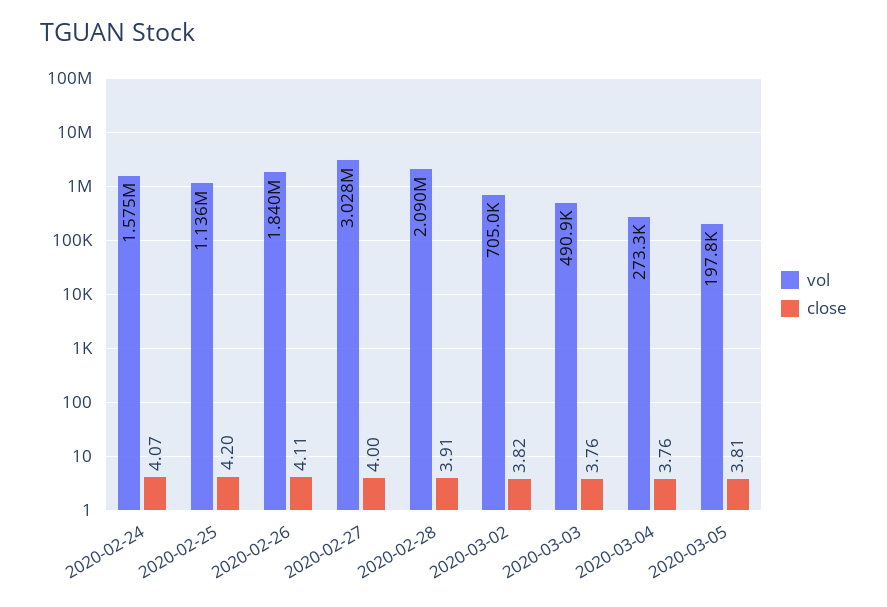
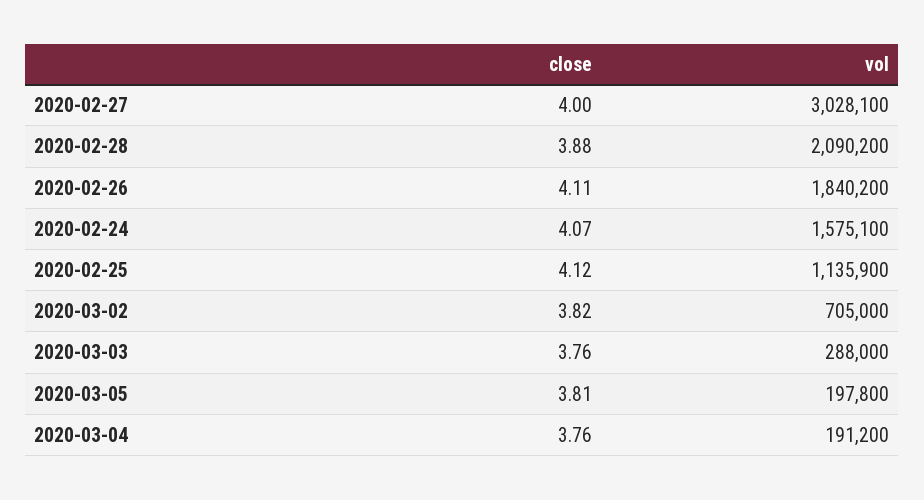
  {
    "vol": {
      "2020-02-24": 1575100,
      "2020-02-25": 1135900,
      "2020-02-26": 1840200,
      "2020-02-27": 3028100,
      "2020-02-28": 2090200,
      "2020-03-02": 705000,
-     "2020-03-03": 490900,
+     "2020-03-03": 288000,
-     "2020-03-04": 273300,
+     "2020-03-04": 191200,
      "2020-03-05": 197800
    },
    "close": {
      "2020-02-24": 4.07,
-     "2020-02-25": 4.2,
+     "2020-02-25": 4.12,
      "2020-02-26": 4.11,
      "2020-02-27": 4,
-     "2020-02-28": 3.91,
+     "2020-02-28": 3.88,
      "2020-03-02": 3.82,
      "2020-03-03": 3.76,
      "2020-03-04": 3.76,
      "2020-03-05": 3.81
    }
  }

